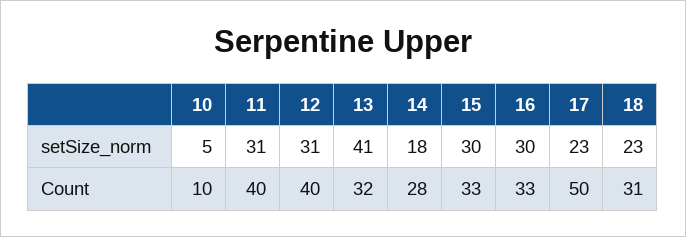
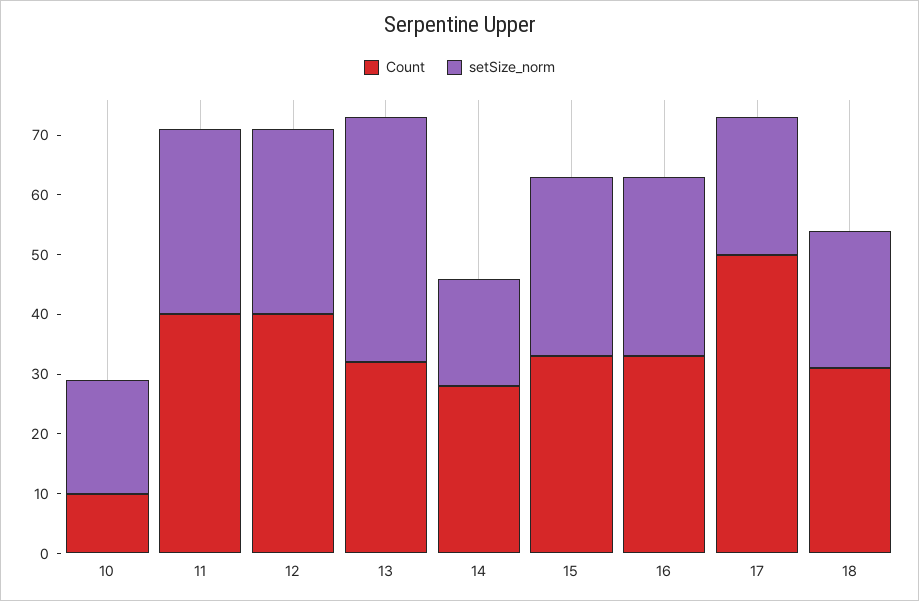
  {
    "setSize_norm": {
-     "10": 5,
+     "10": 20,
      "11": 31,
      "12": 31,
      "13": 41,
      "14": 18,
      "15": 30,
      "16": 30,
      "17": 23,
      "18": 23
    },
    "Count": {
      "10": 10,
      "11": 40,
      "12": 40,
      "13": 32,
      "14": 28,
      "15": 33,
      "16": 33,
      "17": 50,
      "18": 31
    }
  }

